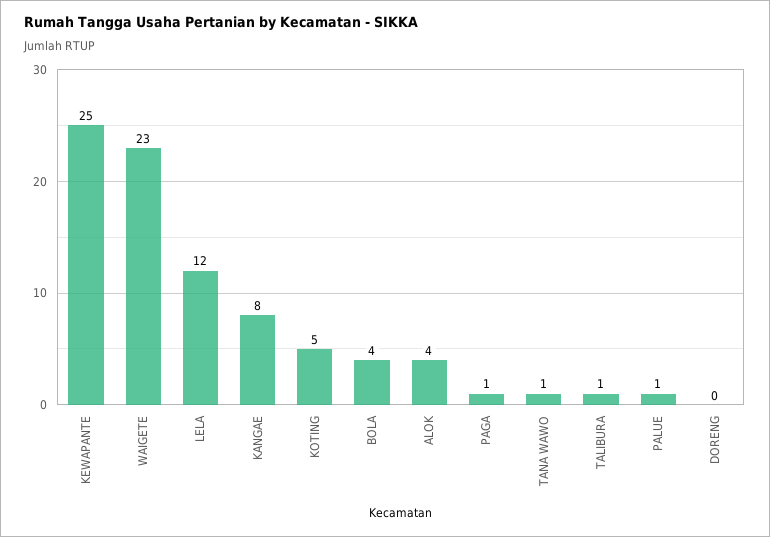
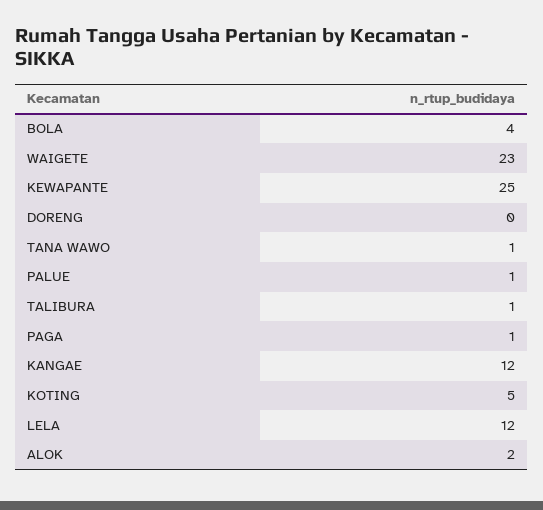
  {
    "KEWAPANTE": 25,
    "WAIGETE": 23,
    "LELA": 12,
-   "KANGAE": 8,
+   "KANGAE": 12,
    "KOTING": 5,
    "BOLA": 4,
-   "ALOK": 4,
+   "ALOK": 2,
    "PAGA": 1,
    "TANA WAWO": 1,
    "TALIBURA": 1,
    "PALUE": 1,
    "DORENG": 0
  }

